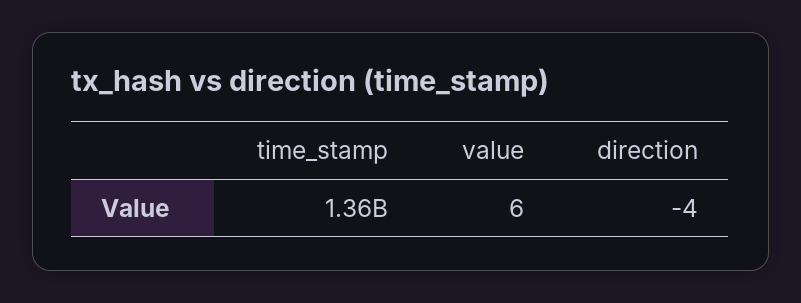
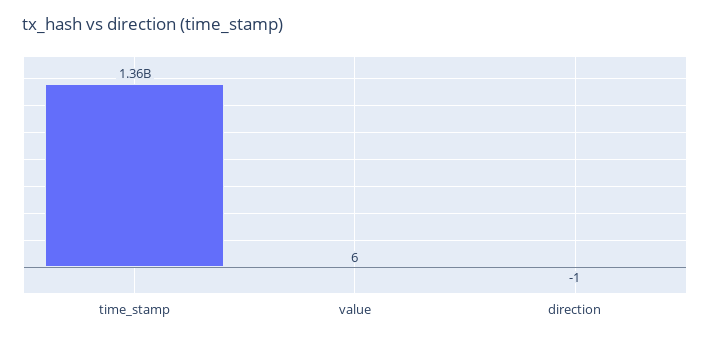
  {
    "time_stamp": 1360000000,
    "value": 6,
-   "direction": -4
+   "direction": -1
  }

